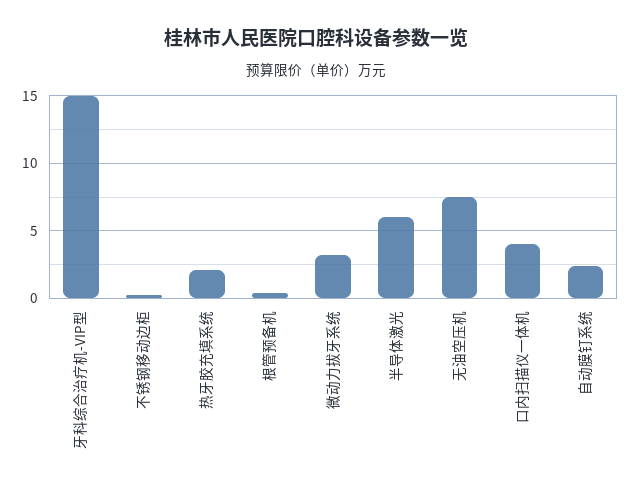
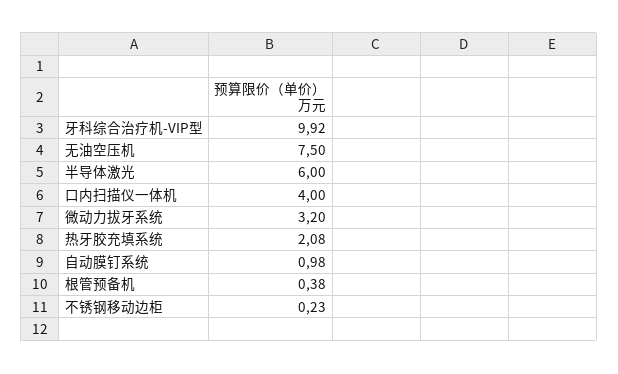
  {
-   "牙科综合治疗机-VIP型": 15,
+   "牙科综合治疗机-VIP型": 9.92,
    "不锈钢移动边柜": 0.23,
    "热牙胶充填系统": 2.08,
    "根管预备机": 0.38,
    "微动力拔牙系统": 3.2,
    "半导体激光": 6,
    "无油空压机": 7.5,
    "口内扫描仪一体机": 4,
-   "自动膜钉系统": 2.5
+   "自动膜钉系统": 0.98
  }

